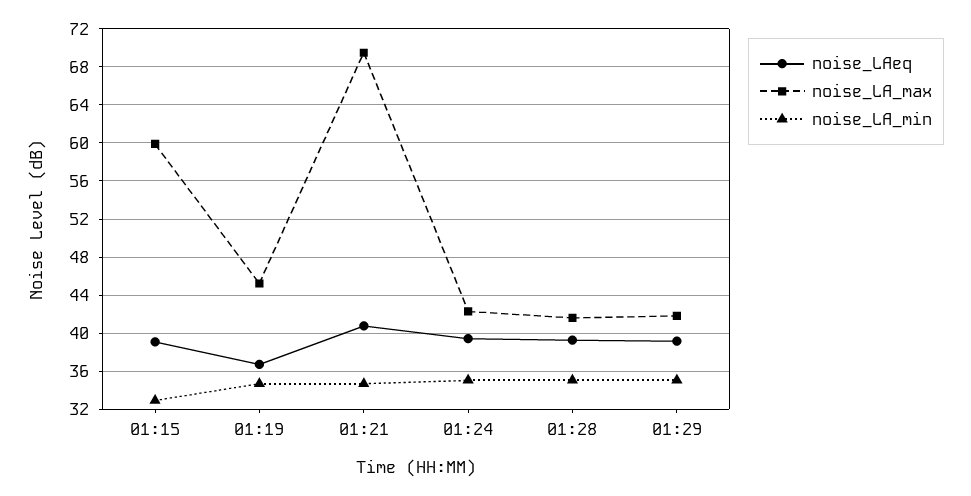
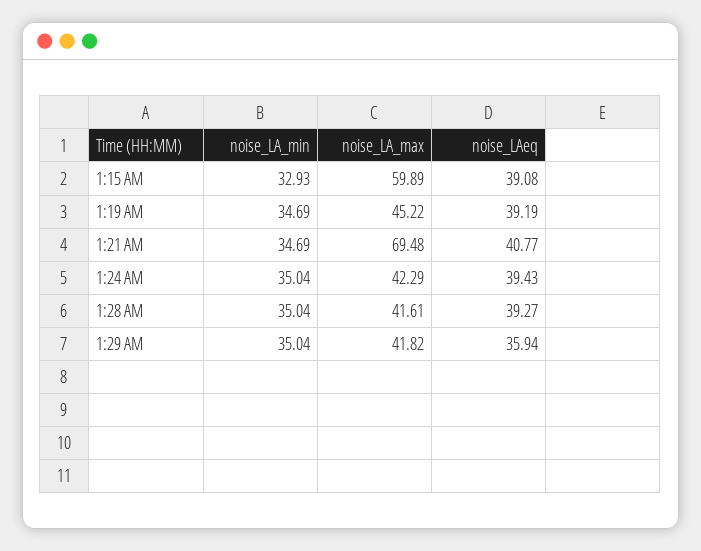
  {
    "noise_LAeq": {
      "01:15": 39.08,
-     "01:19": 37,
+     "01:19": 39.19,
      "01:21": 40.77,
      "01:24": 39.43,
      "01:28": 39.27,
-     "01:29": 39
+     "01:29": 35.94
    },
    "noise_LA_max": {
      "01:15": 59.89,
      "01:19": 45.22,
      "01:21": 69.48,
      "01:24": 42.29,
      "01:28": 41.61,
      "01:29": 41.82
    },
    "noise_LA_min": {
      "01:15": 32.93,
      "01:19": 34.69,
      "01:21": 34.69,
      "01:24": 35.04,
      "01:28": 35.04,
      "01:29": 35.04
    }
  }

